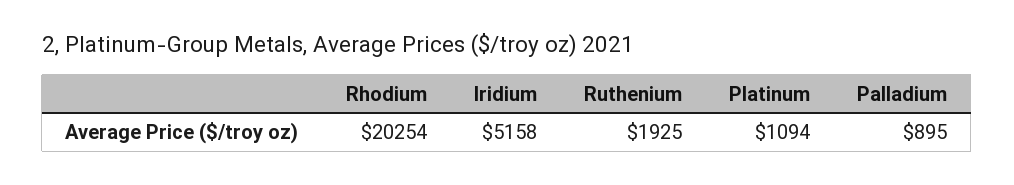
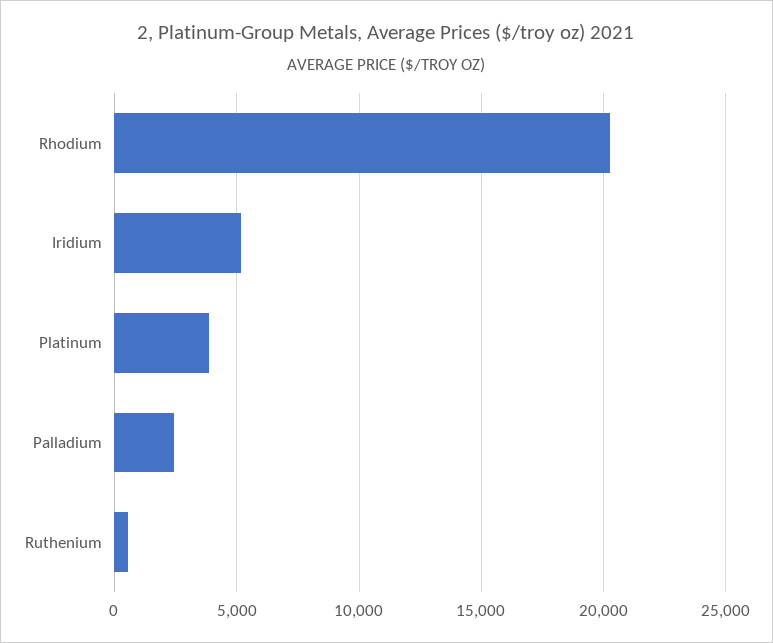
  {
    "Rhodium": 20254,
    "Iridium": 5158,
-   "Ruthenium": 1925,
+   "Ruthenium": 500,
-   "Platinum": 1094,
+   "Platinum": 4000,
-   "Palladium": 895
+   "Palladium": 2500
  }

